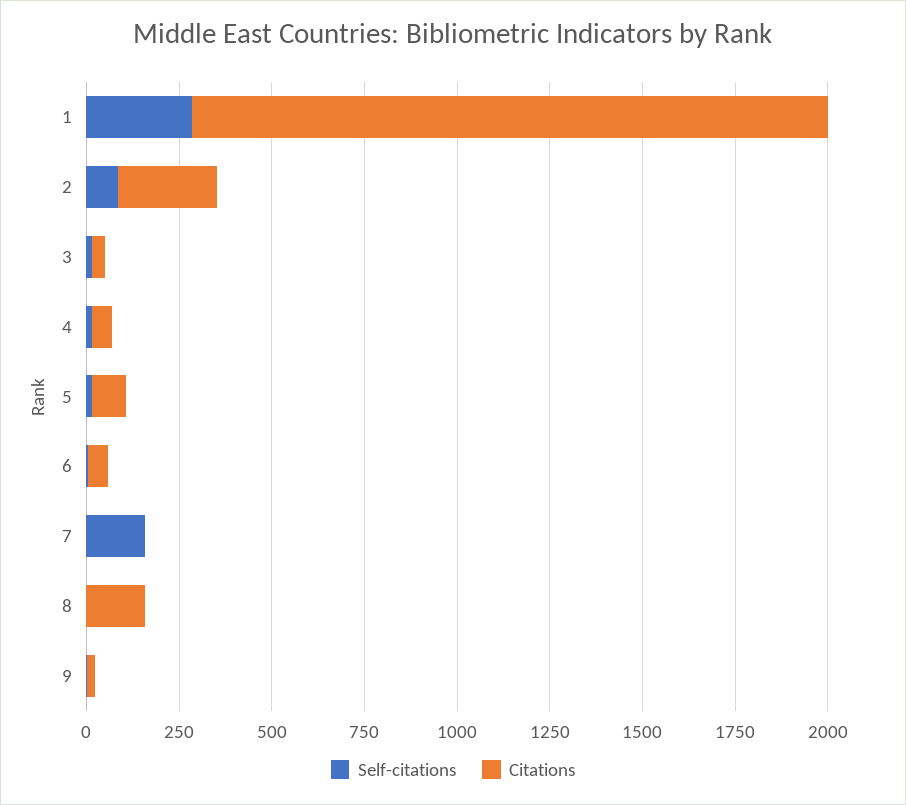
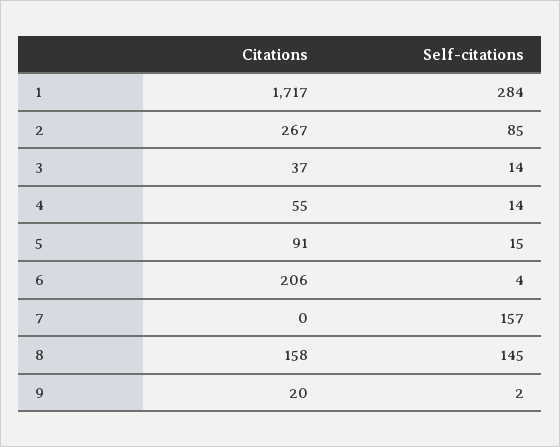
  {
    "Self-citations": {
      "1": 284,
      "2": 85,
      "3": 14,
      "4": 14,
      "5": 15,
      "6": 4,
      "7": 157,
-     "8": 0,
+     "8": 145,
      "9": 2
    },
    "Citations": {
      "1": 1717,
      "2": 267,
      "3": 37,
      "4": 55,
      "5": 91,
-     "6": 50,
+     "6": 206,
      "7": 0,
      "8": 158,
      "9": 20
    }
  }

